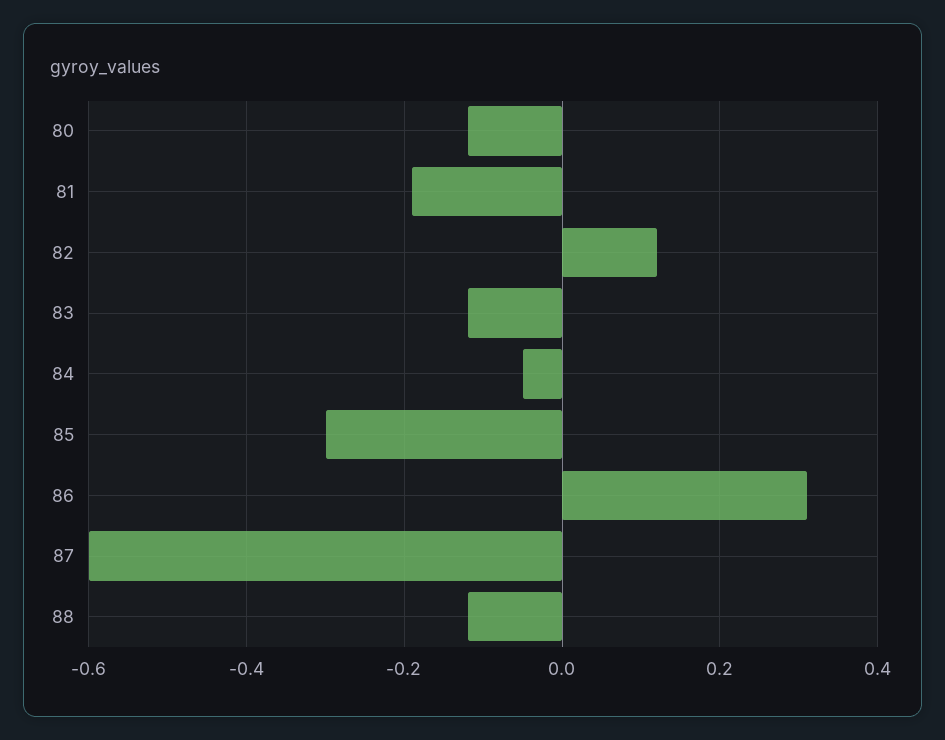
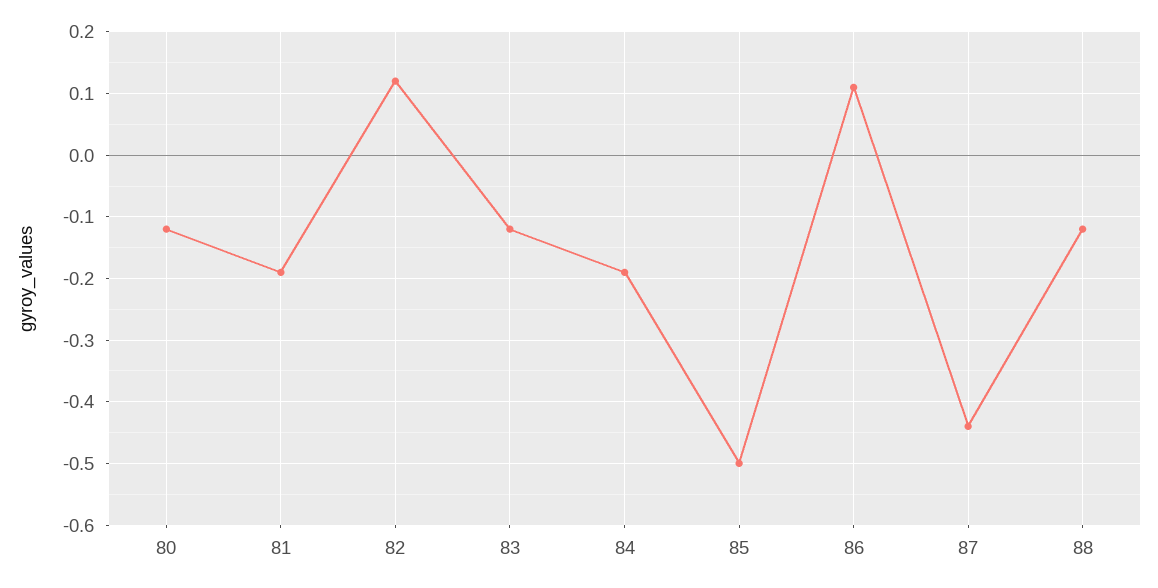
  {
    "80": -0.12,
    "81": -0.19,
    "82": 0.12,
    "83": -0.12,
-   "84": -0.05,
+   "84": -0.19,
-   "85": -0.3,
+   "85": -0.5,
-   "86": 0.3,
+   "86": 0.11,
-   "87": -0.6,
+   "87": -0.44,
    "88": -0.12
  }

